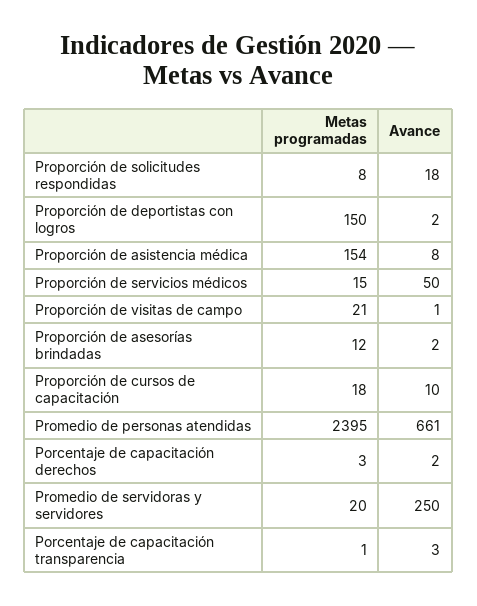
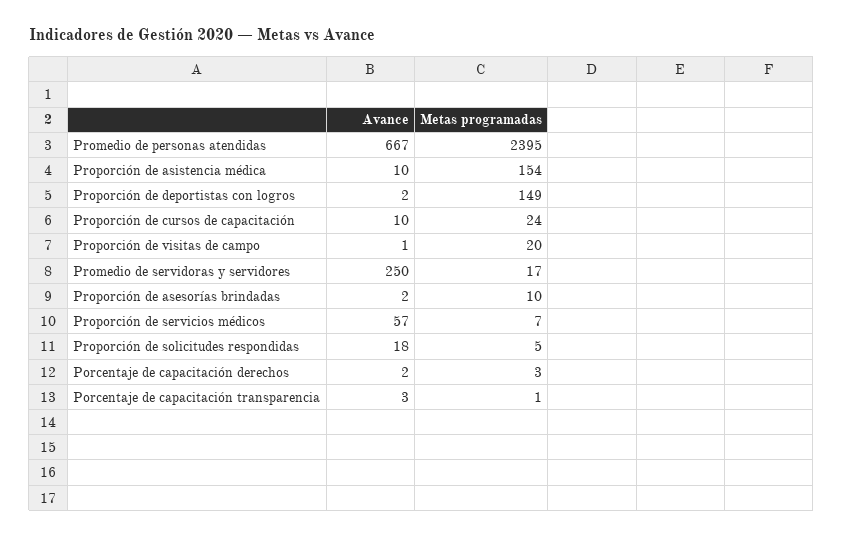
  {
    "Metas programadas": {
-     "Proporción de solicitudes respondidas": 8,
+     "Proporción de solicitudes respondidas": 5,
-     "Proporción de deportistas con logros": 150,
+     "Proporción de deportistas con logros": 149,
      "Proporción de asistencia médica": 154,
-     "Proporción de servicios médicos": 15,
+     "Proporción de servicios médicos": 7,
-     "Proporción de visitas de campo": 21,
+     "Proporción de visitas de campo": 20,
-     "Proporción de asesorías brindadas": 12,
+     "Proporción de asesorías brindadas": 10,
-     "Proporción de cursos de capacitación": 18,
+     "Proporción de cursos de capacitación": 24,
      "Promedio de personas atendidas": 2395,
      "Porcentaje de capacitación derechos": 3,
-     "Promedio de servidoras y servidores": 20,
+     "Promedio de servidoras y servidores": 17,
      "Porcentaje de capacitación transparencia": 1
    },
    "Avance": {
      "Proporción de solicitudes respondidas": 18,
      "Proporción de deportistas con logros": 2,
-     "Proporción de asistencia médica": 8,
+     "Proporción de asistencia médica": 10,
-     "Proporción de servicios médicos": 50,
+     "Proporción de servicios médicos": 57,
      "Proporción de visitas de campo": 1,
      "Proporción de asesorías brindadas": 2,
      "Proporción de cursos de capacitación": 10,
-     "Promedio de personas atendidas": 661,
+     "Promedio de personas atendidas": 667,
      "Porcentaje de capacitación derechos": 2,
      "Promedio de servidoras y servidores": 250,
      "Porcentaje de capacitación transparencia": 3
    }
  }

